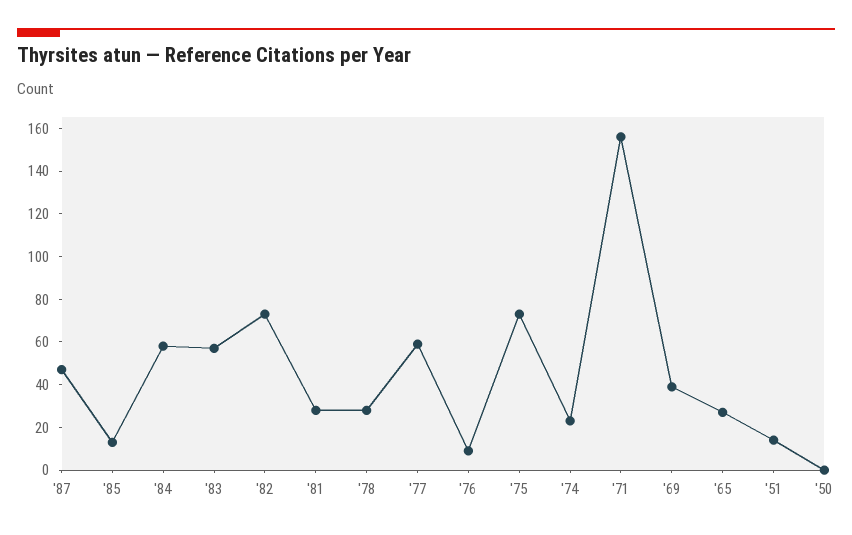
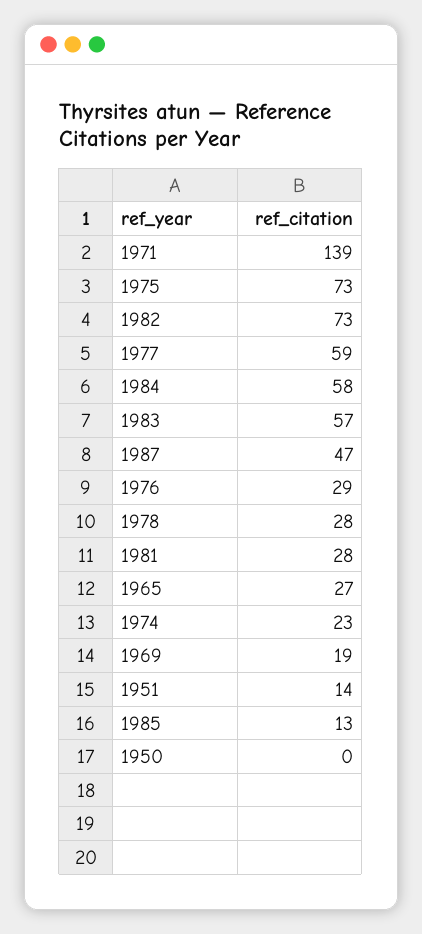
  {
    "'87": 47,
    "'85": 13,
    "'84": 58,
    "'83": 57,
    "'82": 73,
    "'81": 28,
    "'78": 28,
    "'77": 59,
-   "'76": 10,
+   "'76": 29,
    "'75": 73,
    "'74": 23,
-   "'71": 155,
+   "'71": 139,
-   "'69": 40,
+   "'69": 19,
    "'65": 27,
    "'51": 14,
    "'50": 0
  }

